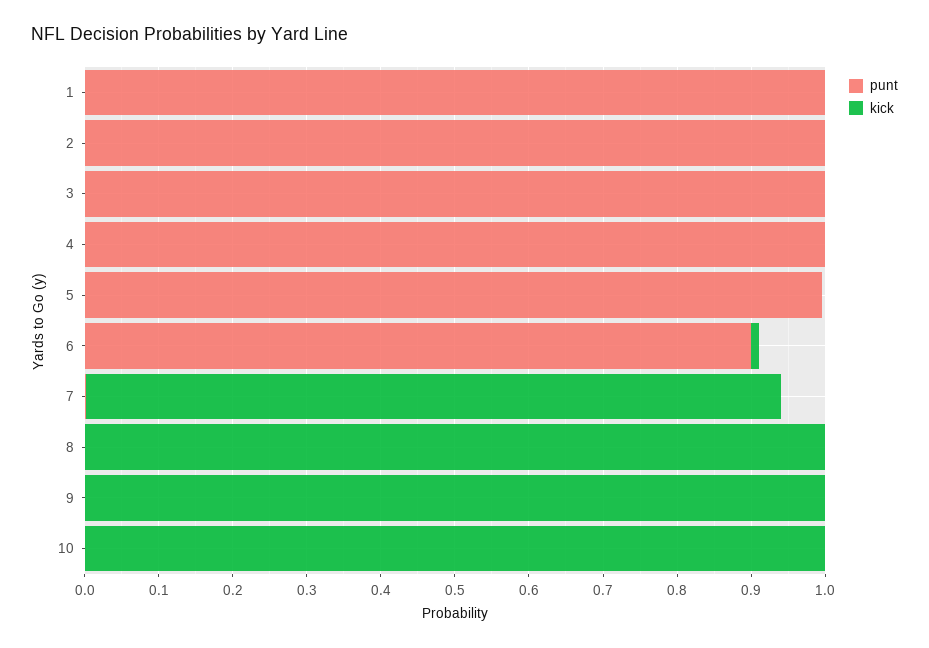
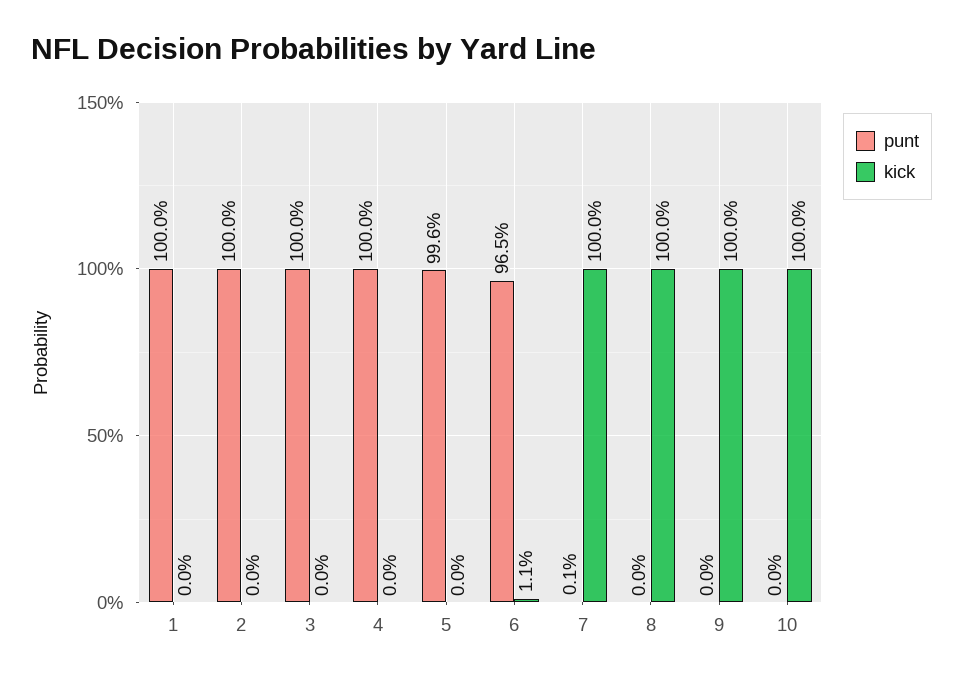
  {
    "punt": {
      "1": 1,
      "2": 1,
      "3": 1,
      "4": 1,
      "5": 0.996,
-     "6": 0.9,
+     "6": 0.965,
      "7": 0.001,
      "8": 0,
      "9": 0,
      "10": 0
    },
    "kick": {
      "1": 0,
      "2": 0,
      "3": 0,
      "4": 0,
      "5": 0,
      "6": 0.011,
-     "7": 0.94,
+     "7": 1,
      "8": 1,
      "9": 1,
      "10": 1
    }
  }

